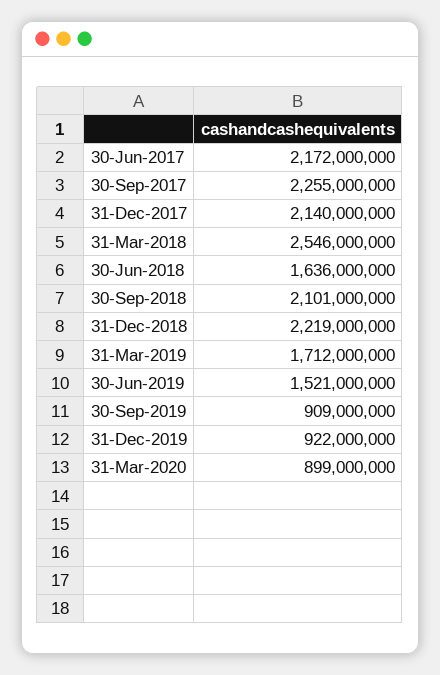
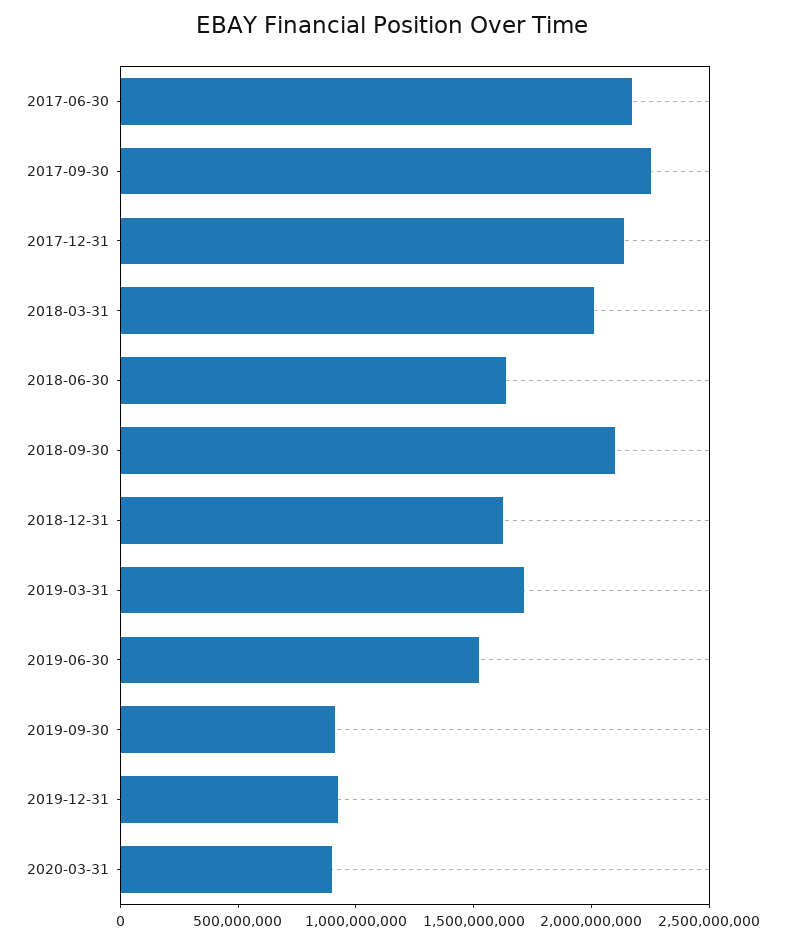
  {
    "30-Jun-2017": 2172000000,
    "30-Sep-2017": 2255000000,
    "31-Dec-2017": 2140000000,
-   "31-Mar-2018": 2546000000,
+   "31-Mar-2018": 2000000000,
    "30-Jun-2018": 1636000000,
    "30-Sep-2018": 2101000000,
-   "31-Dec-2018": 2219000000,
+   "31-Dec-2018": 1600000000,
    "31-Mar-2019": 1712000000,
    "30-Jun-2019": 1521000000,
    "30-Sep-2019": 909000000,
    "31-Dec-2019": 922000000,
    "31-Mar-2020": 899000000
  }

